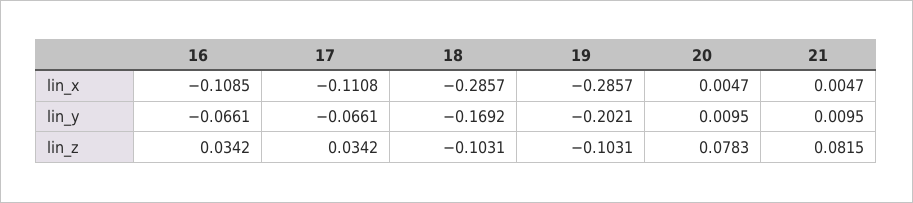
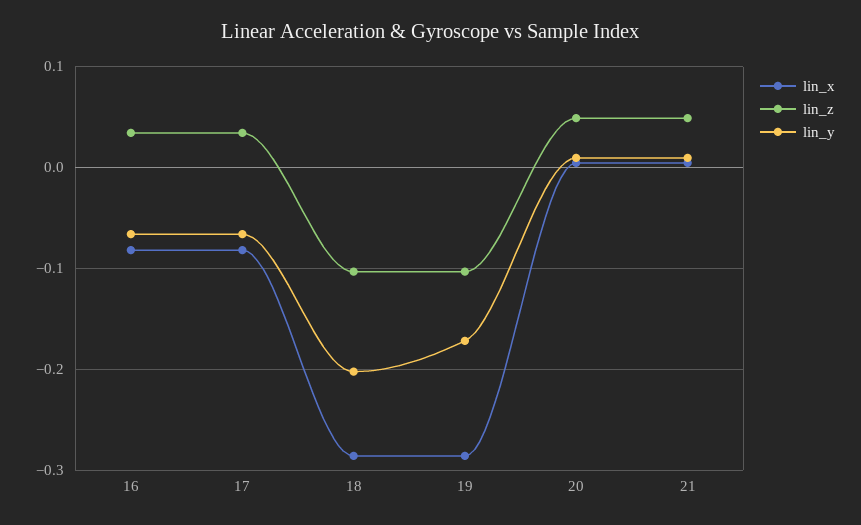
  {
    "lin_x": {
-     "16": -0.1085,
+     "16": -0.08,
-     "17": -0.1108,
+     "17": -0.08,
      "18": -0.2857,
      "19": -0.2857,
      "20": 0.0047,
      "21": 0.0047
    },
    "lin_y": {
      "16": -0.0661,
      "17": -0.0661,
-     "18": -0.1692,
+     "18": -0.2,
-     "19": -0.2021,
+     "19": -0.17,
      "20": 0.0095,
      "21": 0.0095
    },
    "lin_z": {
      "16": 0.0342,
      "17": 0.0342,
      "18": -0.1031,
      "19": -0.1031,
-     "20": 0.0783,
+     "20": 0.05,
-     "21": 0.0815
+     "21": 0.05
    }
  }

